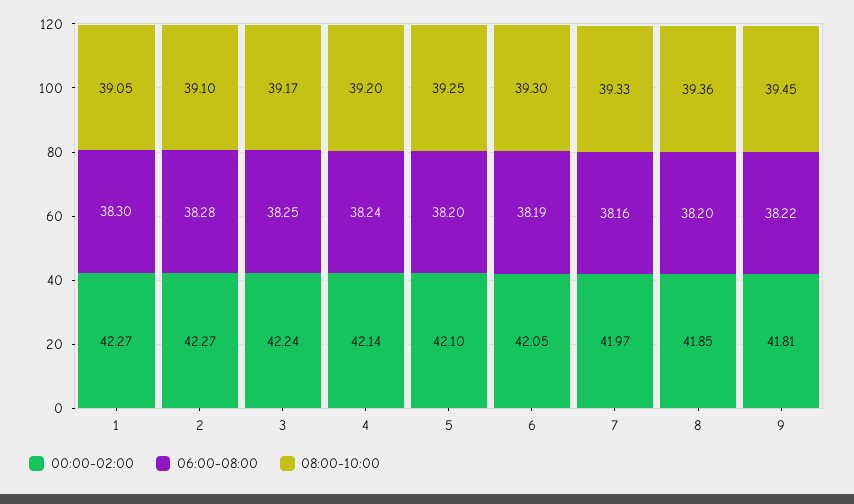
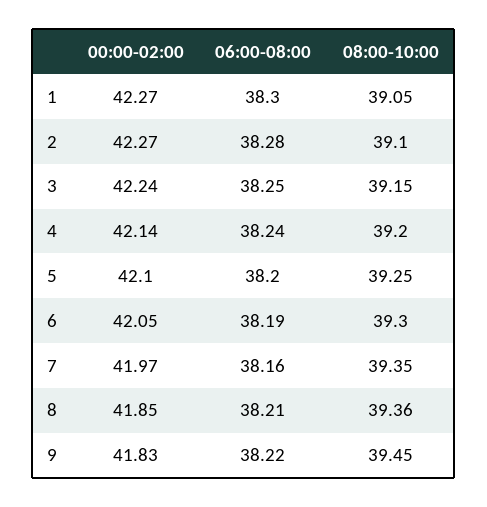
  {
    "00:00-02:00": {
      "1": 42.27,
      "2": 42.27,
      "3": 42.24,
      "4": 42.14,
      "5": 42.1,
      "6": 42.05,
      "7": 41.97,
      "8": 41.85,
-     "9": 41.81
+     "9": 41.83
    },
    "06:00-08:00": {
      "1": 38.3,
      "2": 38.28,
      "3": 38.25,
      "4": 38.24,
      "5": 38.2,
      "6": 38.19,
      "7": 38.16,
-     "8": 38.2,
+     "8": 38.21,
      "9": 38.22
    },
    "08:00-10:00": {
      "1": 39.05,
      "2": 39.1,
-     "3": 39.17,
+     "3": 39.15,
      "4": 39.2,
      "5": 39.25,
      "6": 39.3,
-     "7": 39.33,
+     "7": 39.35,
      "8": 39.36,
      "9": 39.45
    }
  }

